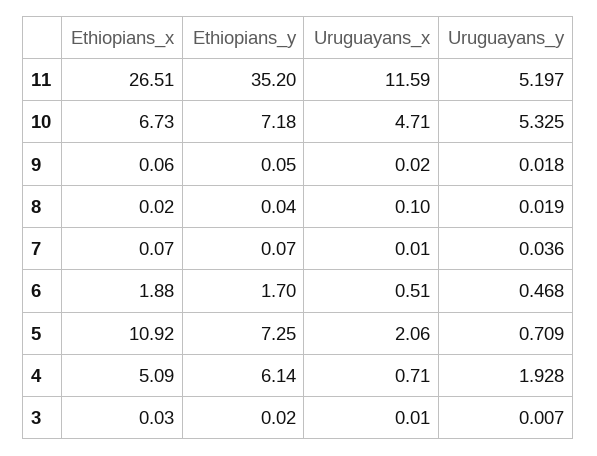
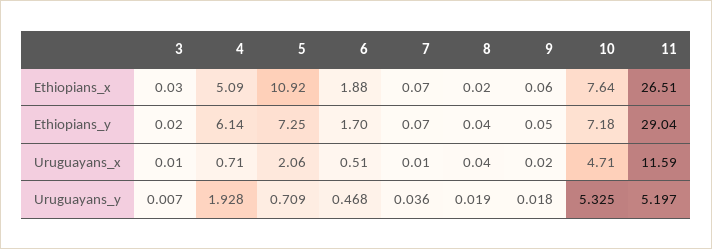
  {
    "Ethiopians_x": {
      "11": 26.51,
-     "10": 6.73,
+     "10": 7.64,
      "9": 0.06,
      "8": 0.02,
      "7": 0.07,
      "6": 1.88,
      "5": 10.92,
      "4": 5.09,
      "3": 0.03
    },
    "Ethiopians_y": {
-     "11": 35.2,
+     "11": 29.04,
      "10": 7.18,
      "9": 0.05,
      "8": 0.04,
      "7": 0.07,
      "6": 1.7,
      "5": 7.25,
      "4": 6.14,
      "3": 0.02
    },
    "Uruguayans_x": {
      "11": 11.59,
      "10": 4.71,
      "9": 0.02,
-     "8": 0.1,
+     "8": 0.04,
      "7": 0.01,
      "6": 0.51,
      "5": 2.06,
      "4": 0.71,
      "3": 0.01
    },
    "Uruguayans_y": {
      "11": 5.197,
      "10": 5.325,
      "9": 0.018,
      "8": 0.019,
      "7": 0.036,
      "6": 0.468,
      "5": 0.709,
      "4": 1.928,
      "3": 0.007
    }
  }

